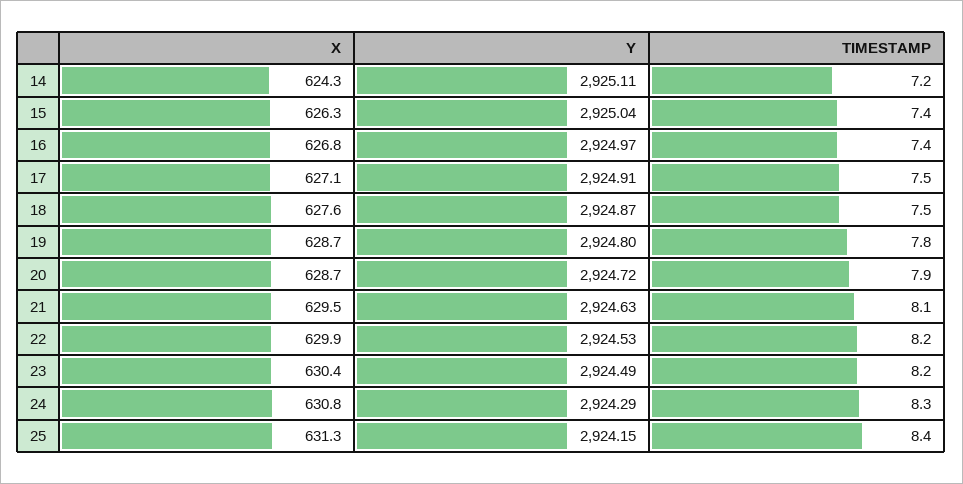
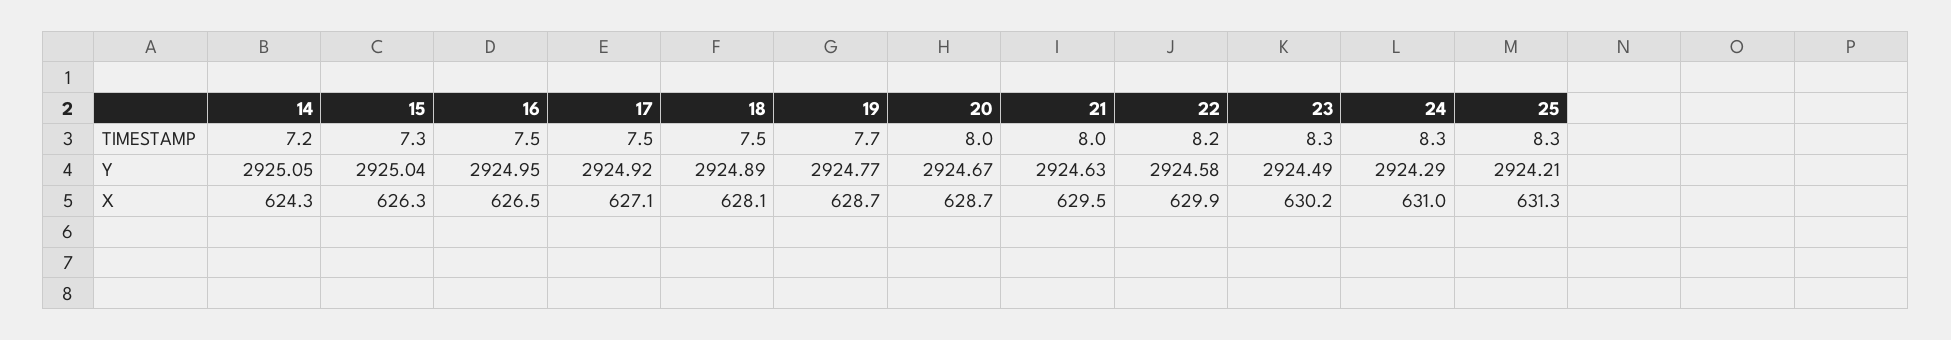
  {
    "X": {
      "14": 624.3,
      "15": 626.3,
-     "16": 626.8,
+     "16": 626.5,
      "17": 627.1,
-     "18": 627.6,
+     "18": 628.1,
      "19": 628.7,
      "20": 628.7,
      "21": 629.5,
      "22": 629.9,
-     "23": 630.4,
+     "23": 630.2,
-     "24": 630.8,
+     "24": 631,
      "25": 631.3
    },
    "Y": {
-     "14": 2925.11,
+     "14": 2925.05,
      "15": 2925.04,
-     "16": 2924.97,
+     "16": 2924.95,
-     "17": 2924.91,
+     "17": 2924.92,
-     "18": 2924.87,
+     "18": 2924.89,
-     "19": 2924.8,
+     "19": 2924.77,
-     "20": 2924.72,
+     "20": 2924.67,
      "21": 2924.63,
-     "22": 2924.53,
+     "22": 2924.58,
      "23": 2924.49,
      "24": 2924.29,
-     "25": 2924.15
+     "25": 2924.21
    },
    "TIMESTAMP": {
      "14": 7.2,
-     "15": 7.4,
+     "15": 7.3,
-     "16": 7.4,
+     "16": 7.5,
      "17": 7.5,
      "18": 7.5,
-     "19": 7.8,
+     "19": 7.7,
-     "20": 7.9,
+     "20": 8,
-     "21": 8.1,
+     "21": 8,
      "22": 8.2,
-     "23": 8.2,
+     "23": 8.3,
      "24": 8.3,
-     "25": 8.4
+     "25": 8.3
    }
  }

